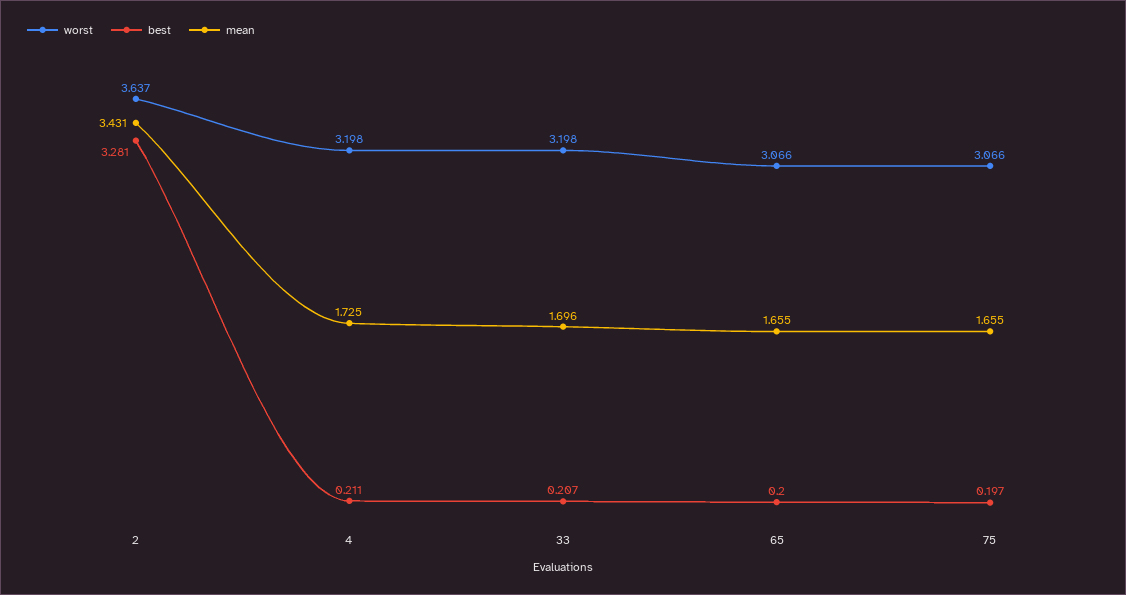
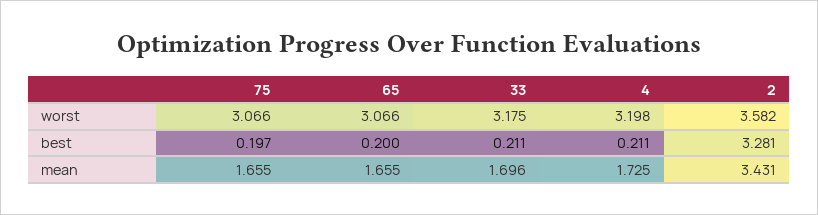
  {
    "worst": {
-     "2": 3.637,
+     "2": 3.582,
      "4": 3.198,
-     "33": 3.198,
+     "33": 3.175,
      "65": 3.066,
      "75": 3.066
    },
    "best": {
      "2": 3.281,
      "4": 0.211,
-     "33": 0.207,
+     "33": 0.211,
      "65": 0.2,
      "75": 0.197
    },
    "mean": {
      "2": 3.431,
      "4": 1.725,
      "33": 1.696,
      "65": 1.655,
      "75": 1.655
    }
  }

